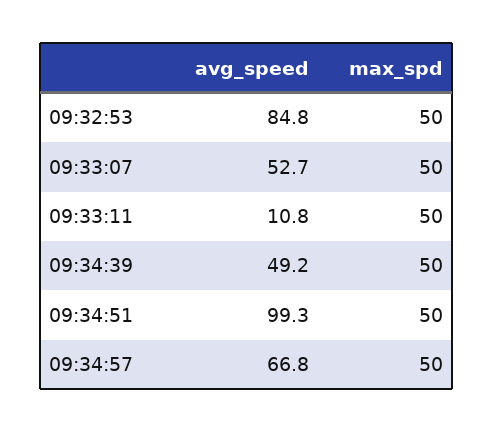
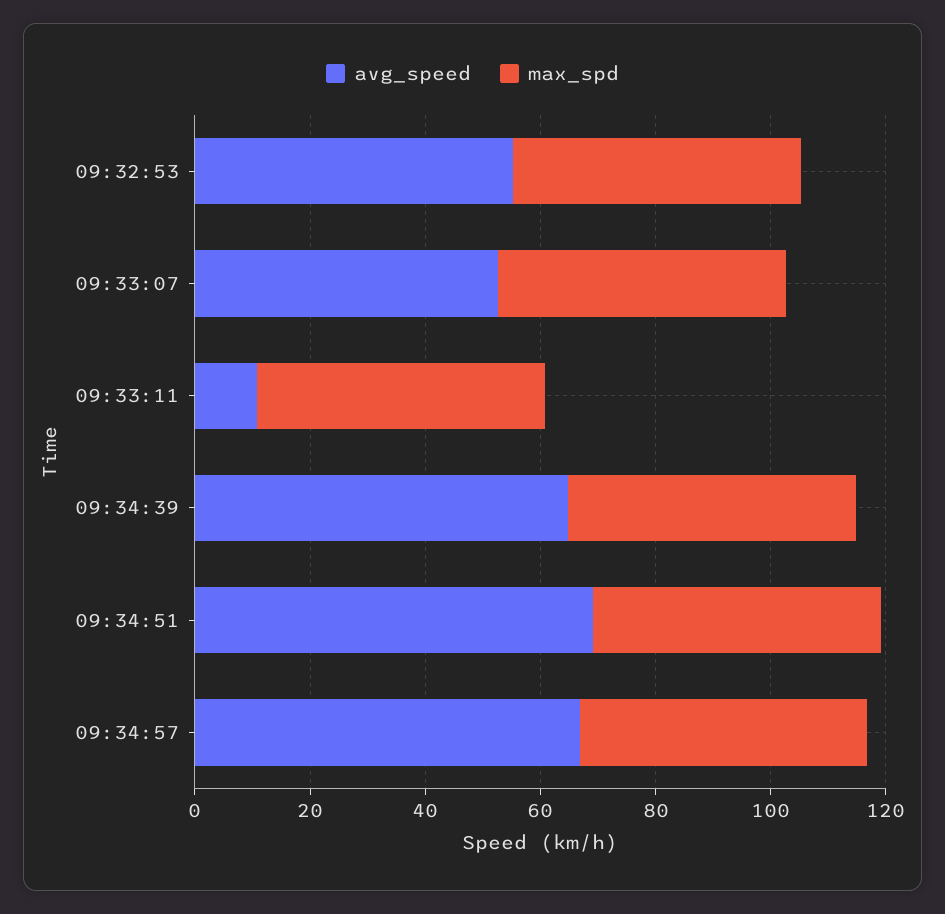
  {
    "avg_speed": {
-     "09:32:53": 84.8,
+     "09:32:53": 55,
      "09:33:07": 52.7,
      "09:33:11": 10.8,
-     "09:34:39": 49.2,
+     "09:34:39": 65,
-     "09:34:51": 99.3,
+     "09:34:51": 70,
      "09:34:57": 66.8
    },
    "max_spd": {
      "09:32:53": 50,
      "09:33:07": 50,
      "09:33:11": 50,
      "09:34:39": 50,
      "09:34:51": 50,
      "09:34:57": 50
    }
  }

